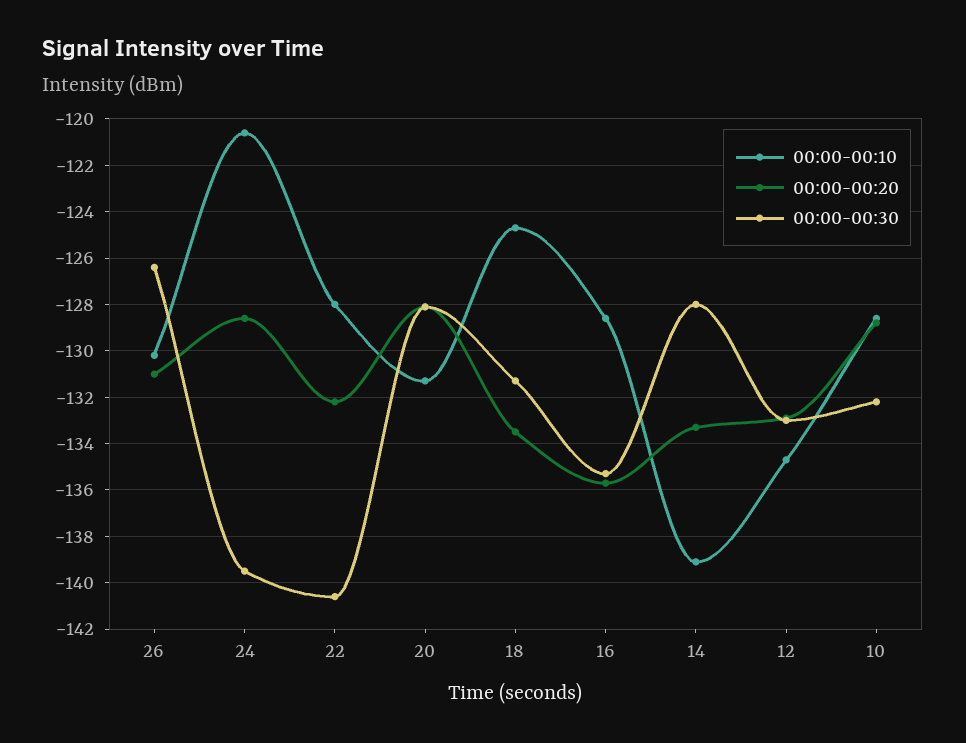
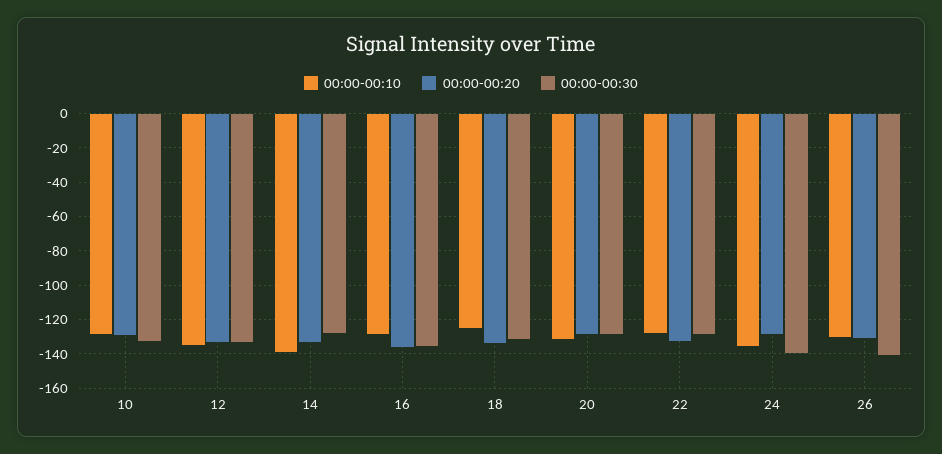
  {
    "00:00-00:10": {
      "26": -130,
-     "24": -120.5,
+     "24": -135,
      "22": -128,
      "20": -131.5,
      "18": -124.5,
      "16": -128.5,
      "14": -139,
      "12": -134.5,
      "10": -128.5
    },
    "00:00-00:20": {
      "26": -131,
      "24": -128.5,
      "22": -132,
      "20": -128,
      "18": -133.5,
      "16": -135.5,
      "14": -133.5,
      "12": -133,
      "10": -129
    },
    "00:00-00:30": {
-     "26": -126.5,
+     "26": -140,
      "24": -139.5,
-     "22": -140.5,
+     "22": -130,
      "20": -128,
      "18": -131.5,
      "16": -135.5,
      "14": -128,
      "12": -133,
      "10": -132
    }
  }

